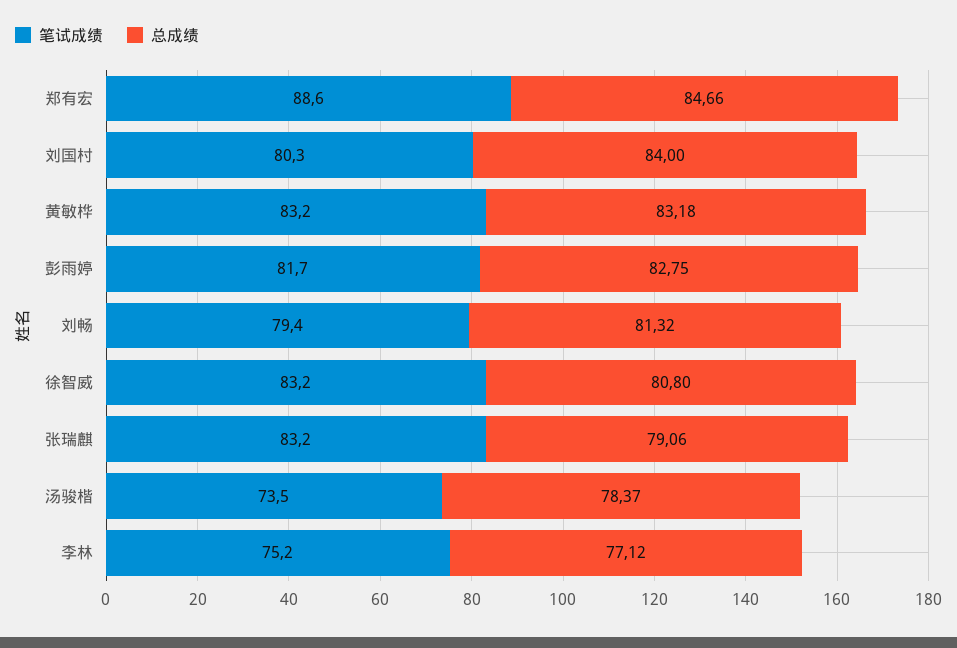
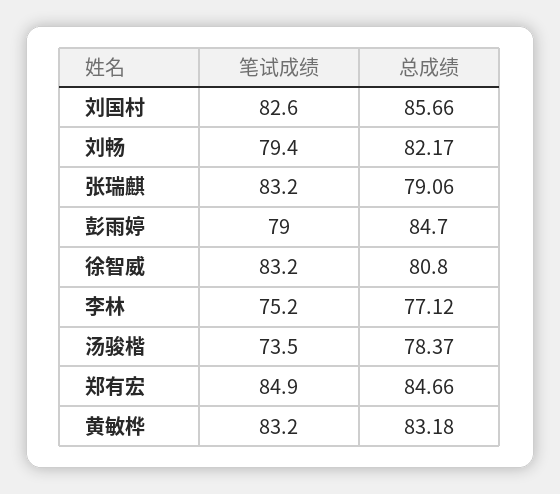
  {
    "笔试成绩": {
-     "郑有宏": 88.6,
+     "郑有宏": 84.9,
-     "刘国村": 80.3,
+     "刘国村": 82.6,
      "黄敏桦": 83.2,
-     "彭雨婷": 81.7,
+     "彭雨婷": 79,
      "刘畅": 79.4,
      "徐智威": 83.2,
      "张瑞麒": 83.2,
      "汤骏楷": 73.5,
      "李林": 75.2
    },
    "总成绩": {
      "郑有宏": 84.66,
-     "刘国村": 84,
+     "刘国村": 85.66,
      "黄敏桦": 83.18,
-     "彭雨婷": 82.75,
+     "彭雨婷": 84.7,
-     "刘畅": 81.32,
+     "刘畅": 82.17,
      "徐智威": 80.8,
      "张瑞麒": 79.06,
      "汤骏楷": 78.37,
      "李林": 77.12
    }
  }

